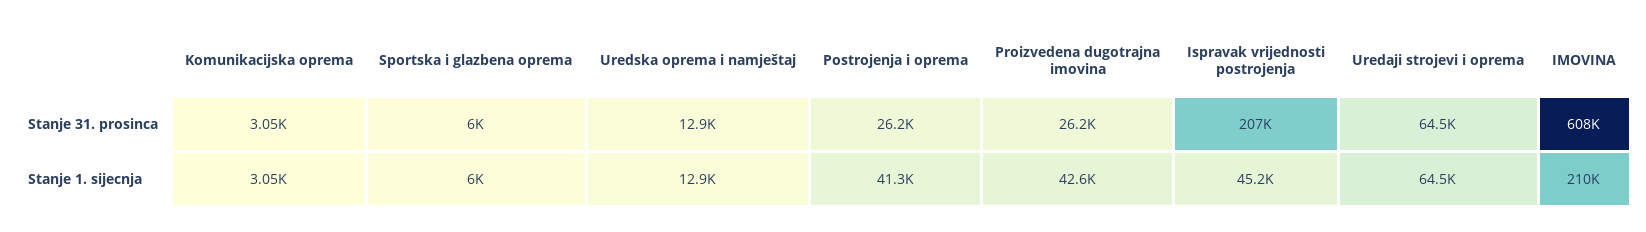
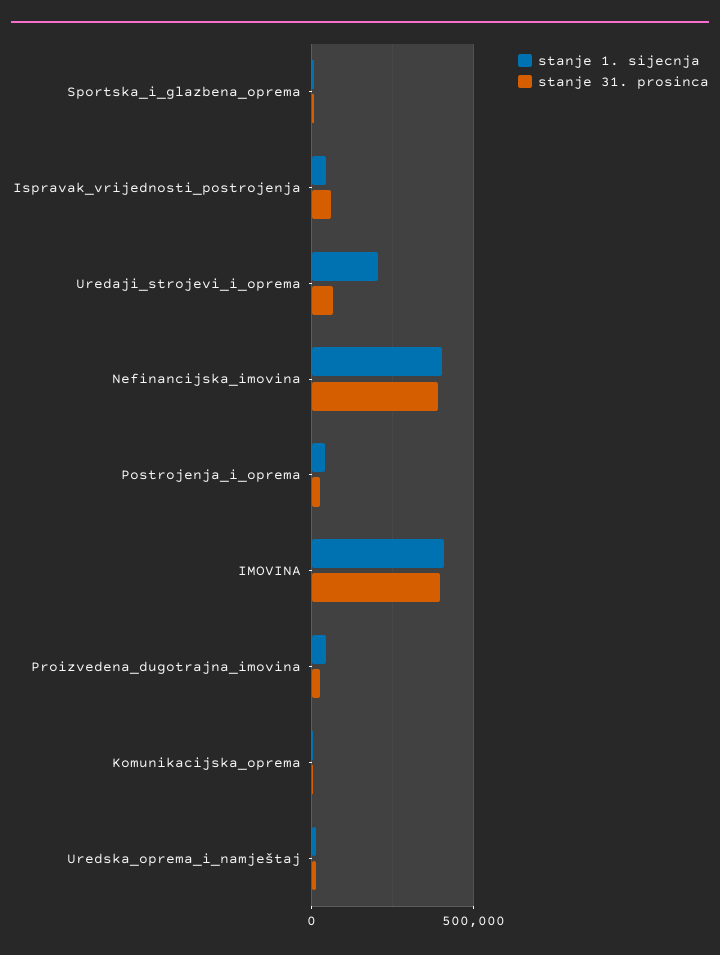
  {
    "Stanje 31. prosinca": {
      "Komunikacijska oprema": 3050,
      "Sportska i glazbena oprema": 6000,
      "Uredska oprema i namještaj": 12900,
      "Postrojenja i oprema": 26200,
      "Proizvedena dugotrajna imovina": 26200,
-     "Ispravak vrijednosti postrojenja": 207000,
+     "Ispravak vrijednosti postrojenja": 50000,
      "Uredaji strojevi i oprema": 64500,
-     "IMOVINA": 608000
+     "IMOVINA": 400000,
+     "Nefinancijska_imovina": 400000
    },
    "Stanje 1. sijecnja": {
      "Komunikacijska oprema": 3050,
      "Sportska i glazbena oprema": 6000,
      "Uredska oprema i namještaj": 12900,
      "Postrojenja i oprema": 41300,
      "Proizvedena dugotrajna imovina": 42600,
      "Ispravak vrijednosti postrojenja": 45200,
-     "Uredaji strojevi i oprema": 64500,
+     "Uredaji strojevi i oprema": 200000,
-     "IMOVINA": 210000
+     "IMOVINA": 400000,
+     "Nefinancijska_imovina": 400000
    }
  }

